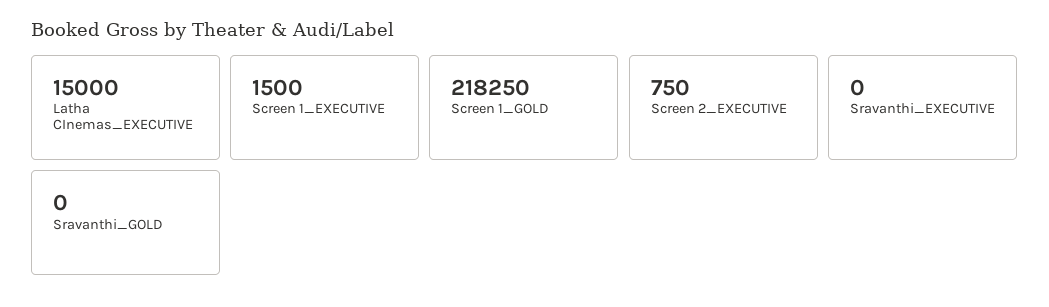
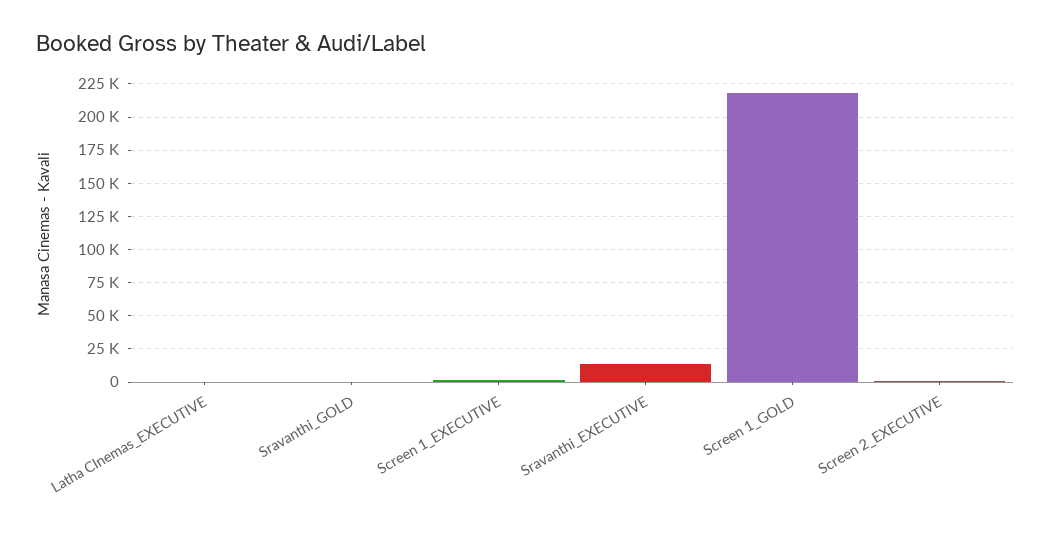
  {
-   "Latha CInemas_EXECUTIVE": 15000,
+   "Latha CInemas_EXECUTIVE": 0,
    "Screen 1_EXECUTIVE": 1500,
    "Screen 1_GOLD": 218250,
    "Screen 2_EXECUTIVE": 750,
-   "Sravanthi_EXECUTIVE": 0,
+   "Sravanthi_EXECUTIVE": 15000,
    "Sravanthi_GOLD": 0
  }

